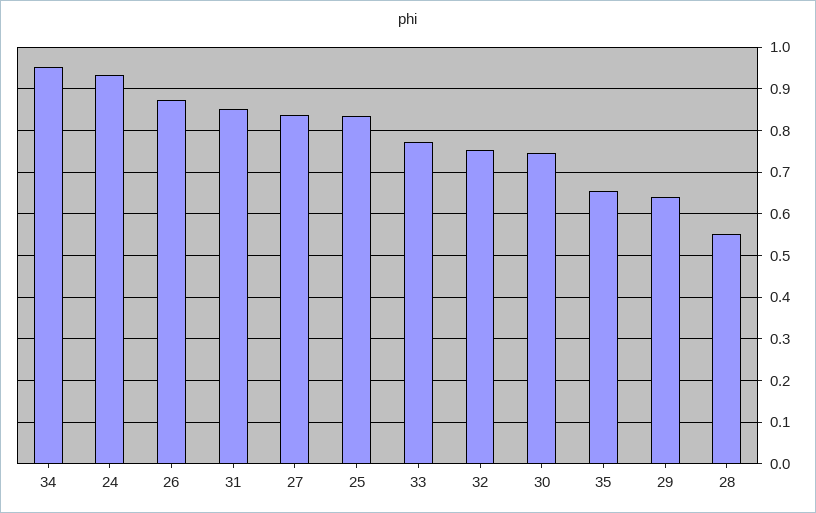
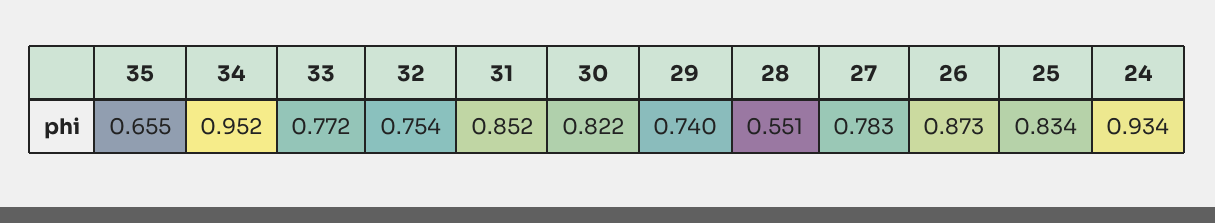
  {
    "34": 0.952,
    "24": 0.934,
    "26": 0.873,
    "31": 0.852,
-   "27": 0.84,
+   "27": 0.783,
    "25": 0.834,
    "33": 0.772,
    "32": 0.754,
-   "30": 0.74,
+   "30": 0.822,
    "35": 0.655,
-   "29": 0.64,
+   "29": 0.74,
    "28": 0.551
  }

